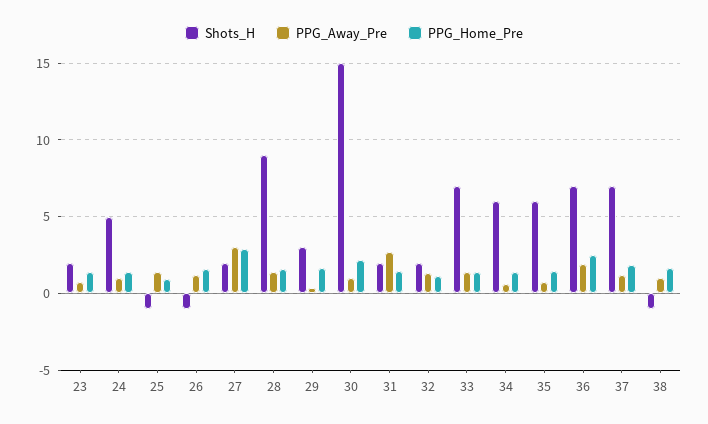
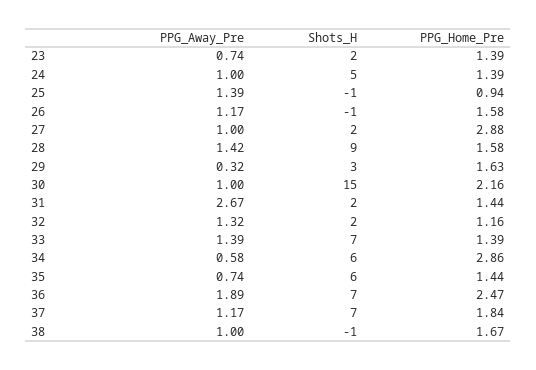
  {
    "Shots_H": {
      "23": 2,
      "24": 5,
      "25": -1,
      "26": -1,
      "27": 2,
      "28": 9,
      "29": 3,
      "30": 15,
      "31": 2,
      "32": 2,
      "33": 7,
      "34": 6,
      "35": 6,
      "36": 7,
      "37": 7,
      "38": -1
    },
    "PPG_Away_Pre": {
      "23": 0.74,
      "24": 1,
      "25": 1.39,
      "26": 1.17,
-     "27": 3,
+     "27": 1,
      "28": 1.42,
      "29": 0.32,
      "30": 1,
      "31": 2.67,
      "32": 1.32,
      "33": 1.39,
      "34": 0.58,
      "35": 0.74,
      "36": 1.89,
      "37": 1.17,
      "38": 1
    },
    "PPG_Home_Pre": {
      "23": 1.39,
      "24": 1.39,
      "25": 0.94,
      "26": 1.58,
      "27": 2.88,
      "28": 1.58,
      "29": 1.63,
      "30": 2.16,
      "31": 1.44,
      "32": 1.16,
      "33": 1.39,
-     "34": 1.5,
+     "34": 2.86,
      "35": 1.44,
      "36": 2.47,
      "37": 1.84,
      "38": 1.67
    }
  }

